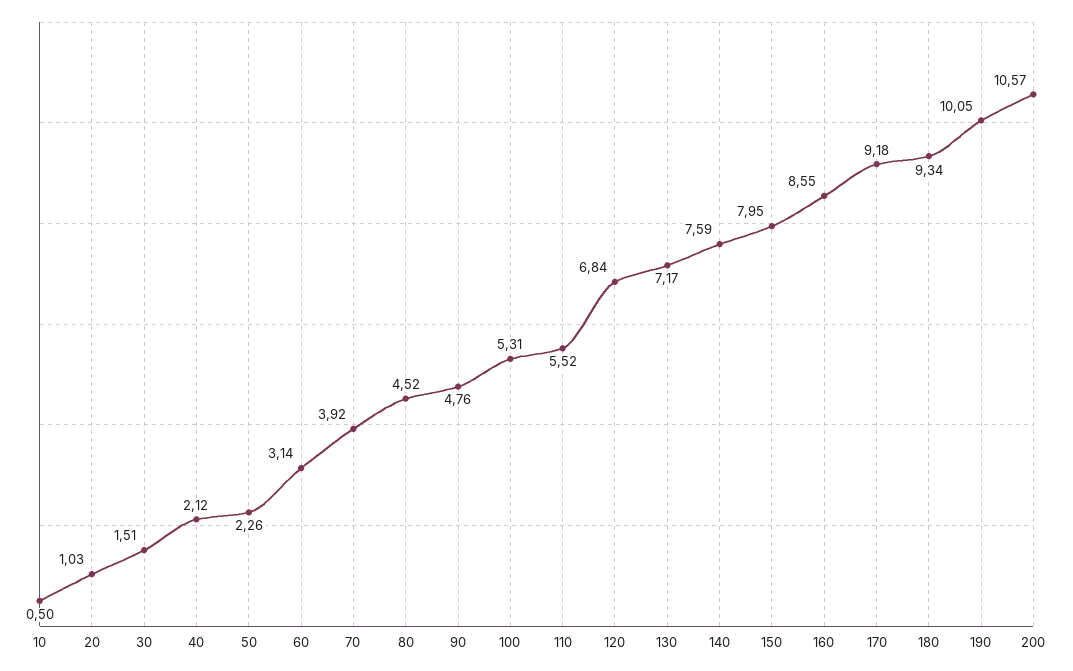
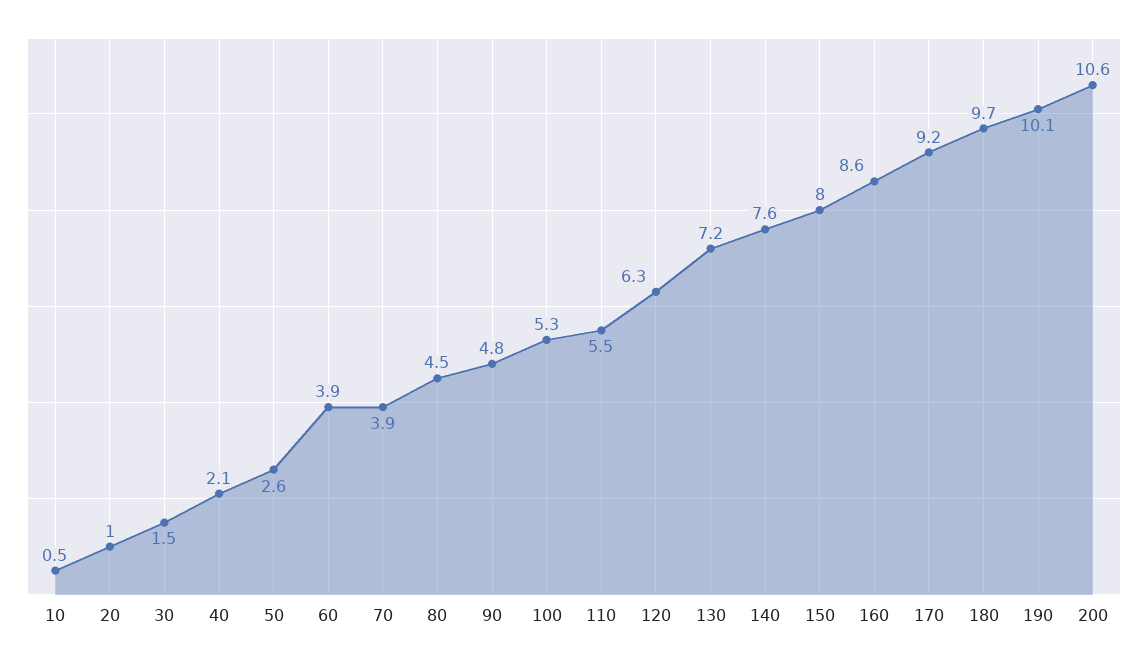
  {
    "10": 0.5,
    "20": 1.03,
    "30": 1.51,
    "40": 2.12,
-   "50": 2.26,
+   "50": 2.6,
-   "60": 3.14,
+   "60": 3.9,
    "70": 3.92,
    "80": 4.52,
    "90": 4.76,
    "100": 5.31,
    "110": 5.52,
-   "120": 6.84,
+   "120": 6.3,
    "130": 7.17,
    "140": 7.59,
    "150": 7.95,
    "160": 8.55,
    "170": 9.18,
-   "180": 9.34,
+   "180": 9.7,
    "190": 10.05,
    "200": 10.57
  }

